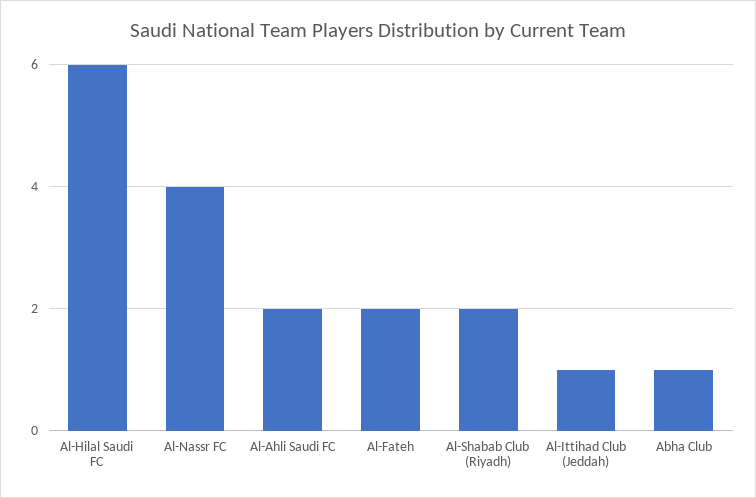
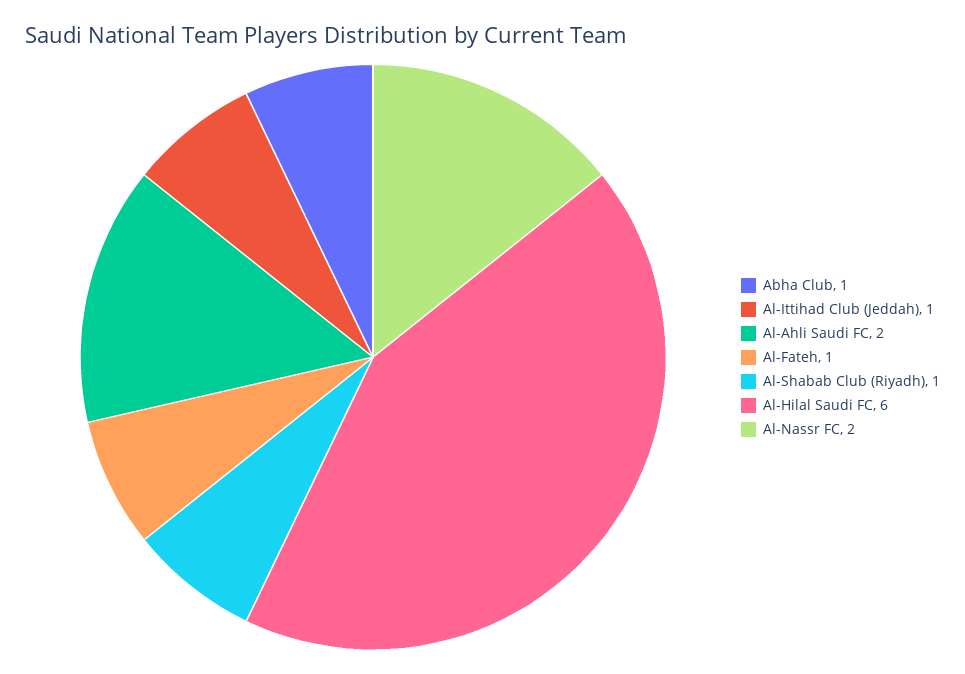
  {
    "Al-Hilal Saudi FC": 6,
-   "Al-Nassr FC": 4,
+   "Al-Nassr FC": 2,
    "Al-Ahli Saudi FC": 2,
-   "Al-Fateh": 2,
+   "Al-Fateh": 1,
-   "Al-Shabab Club (Riyadh)": 2,
+   "Al-Shabab Club (Riyadh)": 1,
    "Al-Ittihad Club (Jeddah)": 1,
    "Abha Club": 1
  }

